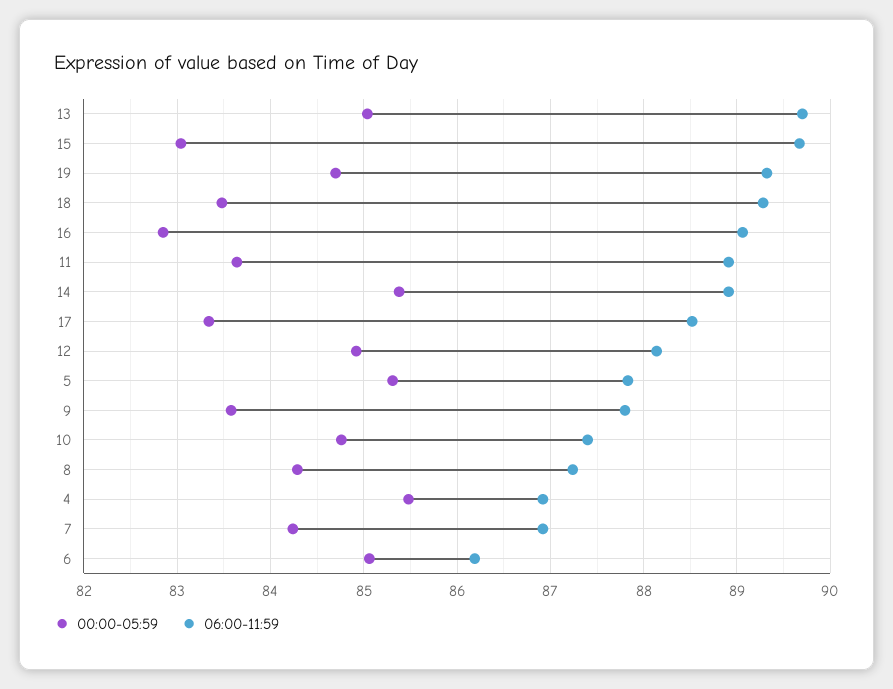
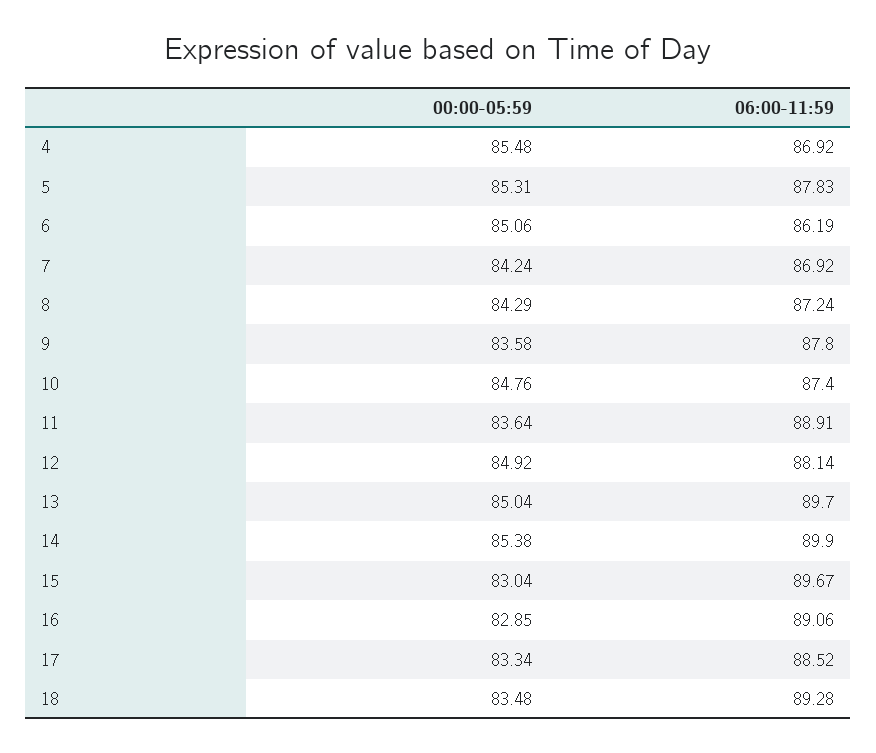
  {
    "00:00-05:59": {
      "13": 85.04,
      "15": 83.04,
-     "19": 84.7,
      "18": 83.48,
      "16": 82.85,
      "11": 83.64,
      "14": 85.38,
      "17": 83.34,
      "12": 84.92,
      "5": 85.31,
      "9": 83.58,
      "10": 84.76,
      "8": 84.29,
      "4": 85.48,
      "7": 84.24,
      "6": 85.06
    },
    "06:00-11:59": {
      "13": 89.7,
      "15": 89.67,
-     "19": 89.3,
      "18": 89.28,
      "16": 89.06,
      "11": 88.91,
-     "14": 88.9,
+     "14": 89.9,
      "17": 88.52,
      "12": 88.14,
      "5": 87.83,
      "9": 87.8,
      "10": 87.4,
      "8": 87.24,
      "4": 86.92,
      "7": 86.92,
      "6": 86.19
    }
  }

